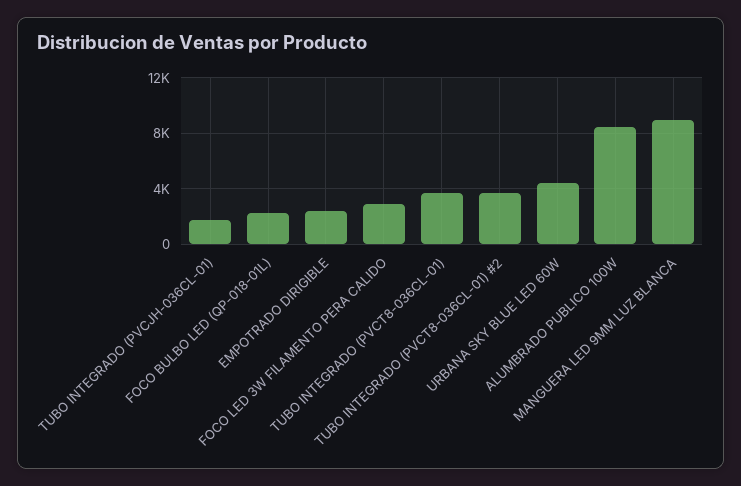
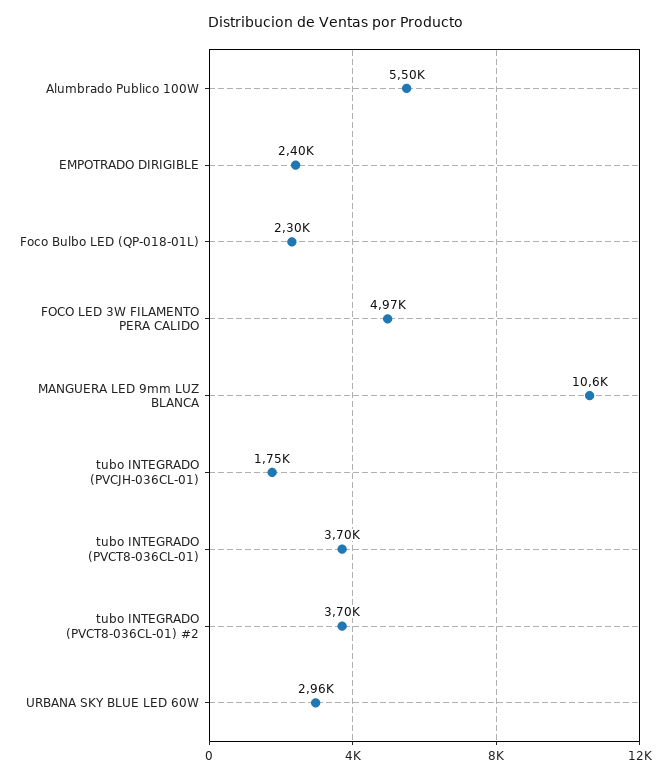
  {
    "TUBO INTEGRADO (PVCJH-036CL-01)": 1750,
    "FOCO BULBO LED (QP-018-01L)": 2300,
    "EMPOTRADO DIRIGIBLE": 2400,
-   "FOCO LED 3W FILAMENTO PERA CALIDO": 3000,
+   "FOCO LED 3W FILAMENTO PERA CALIDO": 4970,
    "TUBO INTEGRADO (PVCT8-036CL-01)": 3700,
    "TUBO INTEGRADO (PVCT8-036CL-01) #2": 3700,
-   "URBANA SKY BLUE LED 60W": 4500,
+   "URBANA SKY BLUE LED 60W": 2960,
-   "ALUMBRADO PUBLICO 100W": 8500,
+   "ALUMBRADO PUBLICO 100W": 5500,
-   "MANGUERA LED 9MM LUZ BLANCA": 9000
+   "MANGUERA LED 9MM LUZ BLANCA": 10600
  }

